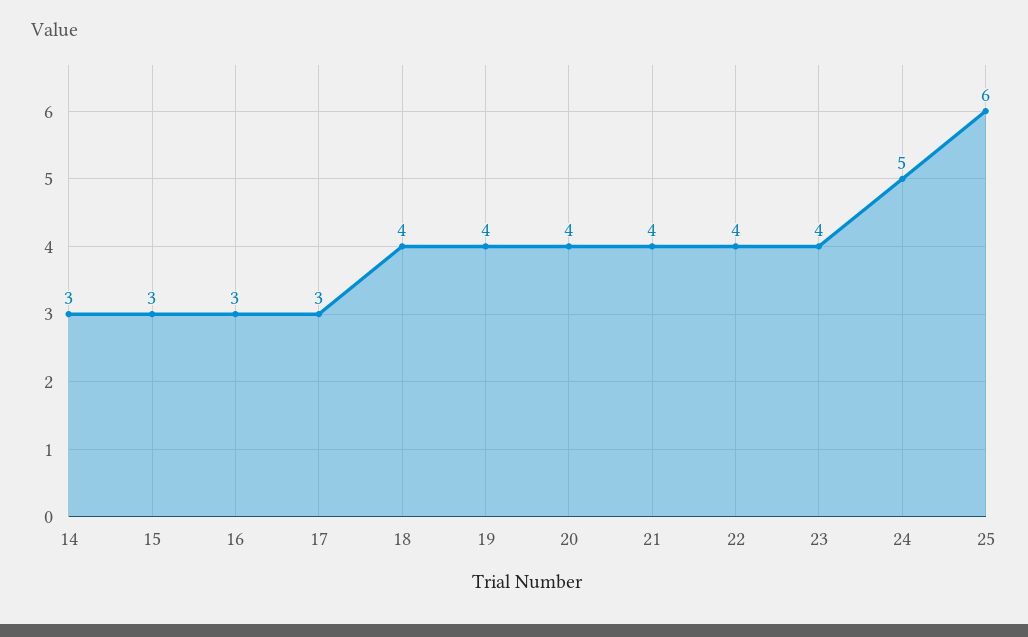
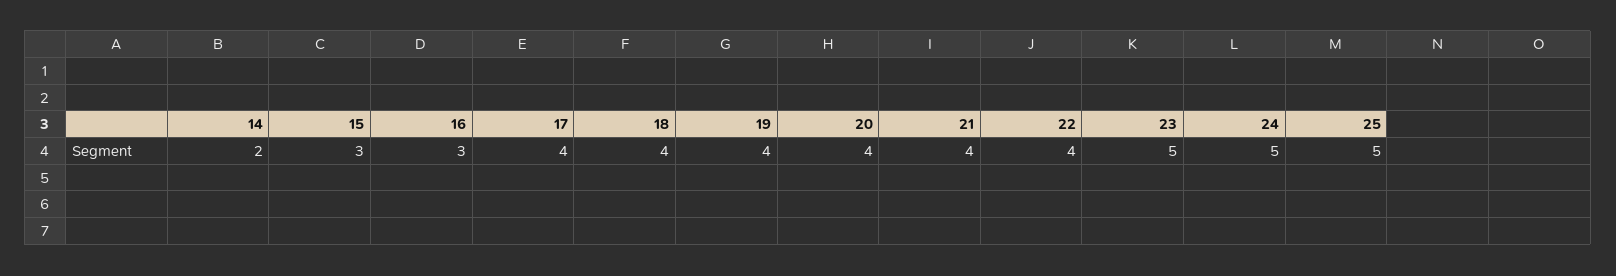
  {
-   "14": 3,
+   "14": 2,
    "15": 3,
    "16": 3,
-   "17": 3,
+   "17": 4,
    "18": 4,
    "19": 4,
    "20": 4,
    "21": 4,
    "22": 4,
-   "23": 4,
+   "23": 5,
    "24": 5,
-   "25": 6
+   "25": 5
  }

